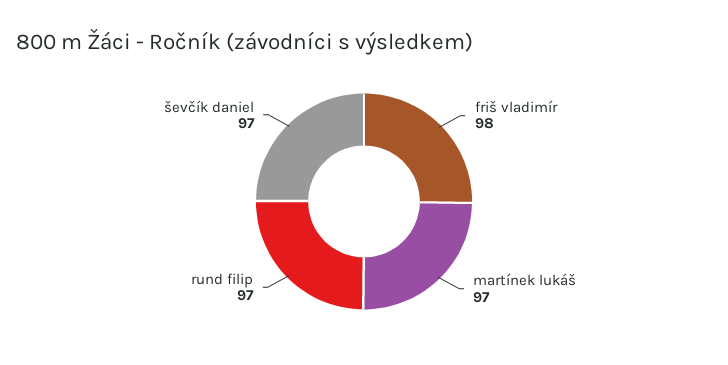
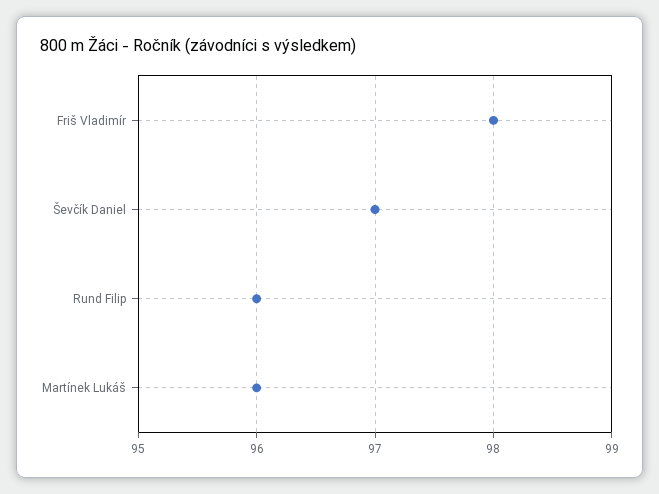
  {
    "friš vladimír": 98,
-   "martínek lukáš": 97,
+   "martínek lukáš": 96,
-   "rund filip": 97,
+   "rund filip": 96,
    "ševčík daniel": 97
  }

